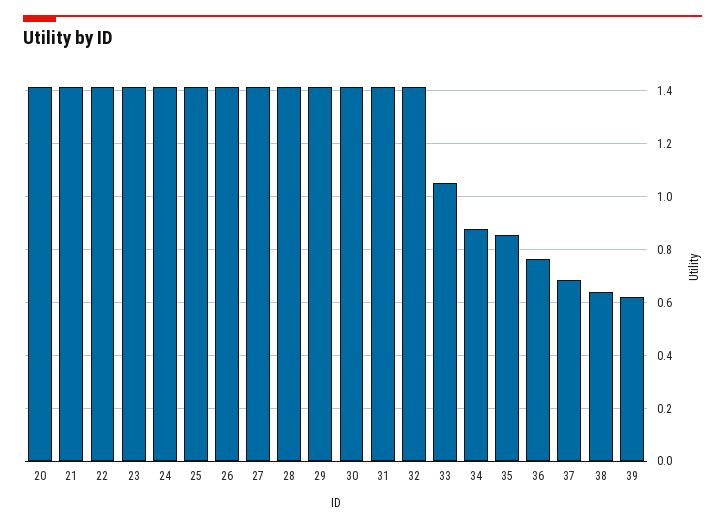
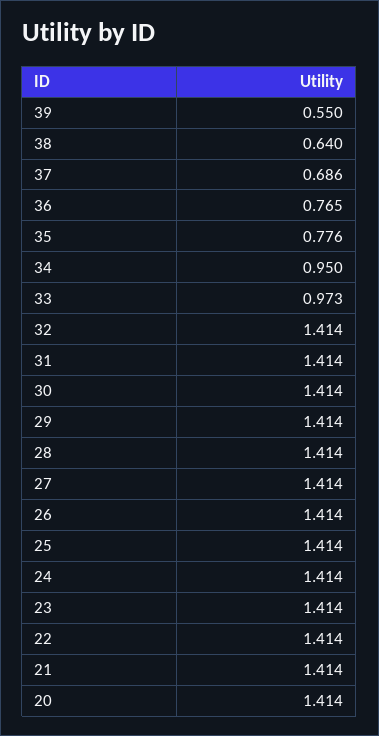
  {
    "20": 1.414,
    "21": 1.414,
    "22": 1.414,
    "23": 1.414,
    "24": 1.414,
    "25": 1.414,
    "26": 1.414,
    "27": 1.414,
    "28": 1.414,
    "29": 1.414,
    "30": 1.414,
    "31": 1.414,
    "32": 1.414,
-   "33": 1.05,
+   "33": 0.973,
-   "34": 0.875,
+   "34": 0.95,
-   "35": 0.85,
+   "35": 0.776,
    "36": 0.765,
    "37": 0.686,
    "38": 0.64,
-   "39": 0.625
+   "39": 0.55
  }

